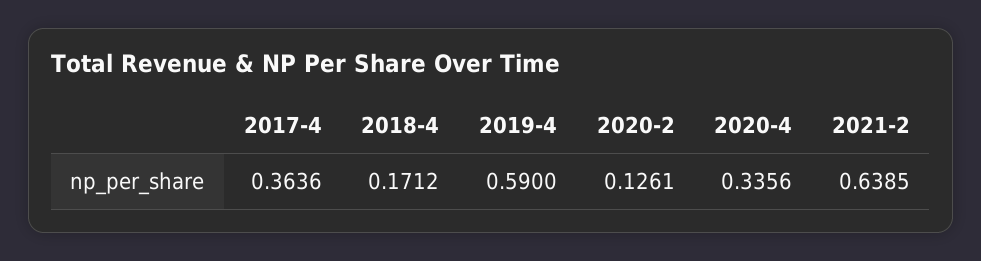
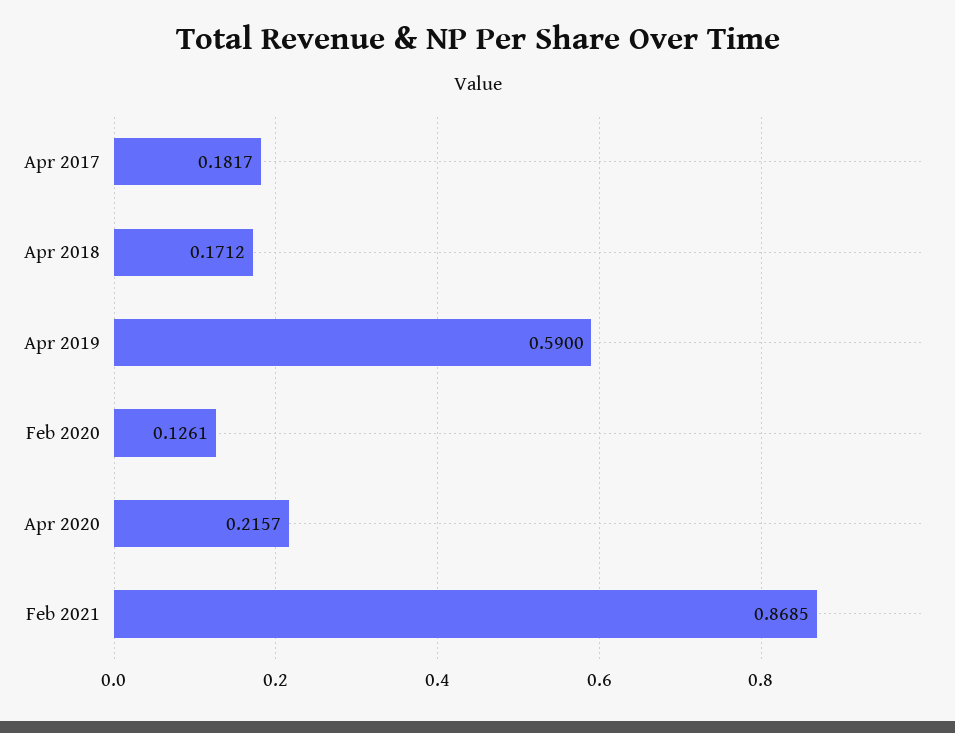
  {
-   "2017-4": 0.3636,
+   "2017-4": 0.1817,
    "2018-4": 0.1712,
    "2019-4": 0.59,
    "2020-2": 0.1261,
-   "2020-4": 0.3356,
+   "2020-4": 0.2157,
-   "2021-2": 0.6385
+   "2021-2": 0.8685
  }

